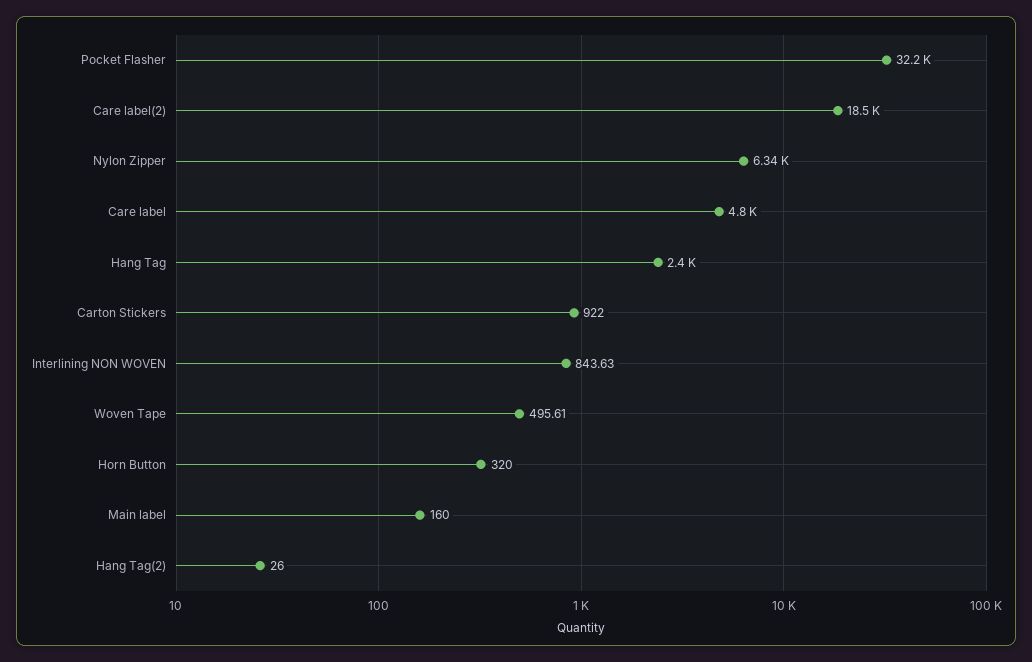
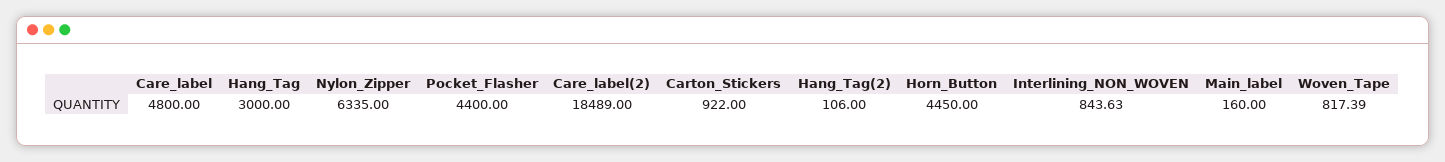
  {
-   "Pocket Flasher": 32200,
+   "Pocket Flasher": 4400,
    "Care label(2)": 18489,
    "Nylon Zipper": 6335,
    "Care label": 4800,
-   "Hang Tag": 2400,
+   "Hang Tag": 3000,
    "Carton Stickers": 922,
    "Interlining NON WOVEN": 843.63,
-   "Woven Tape": 495.61,
+   "Woven Tape": 817.39,
-   "Horn Button": 320,
+   "Horn Button": 4450,
    "Main label": 160,
-   "Hang Tag(2)": 26
+   "Hang Tag(2)": 106
  }

